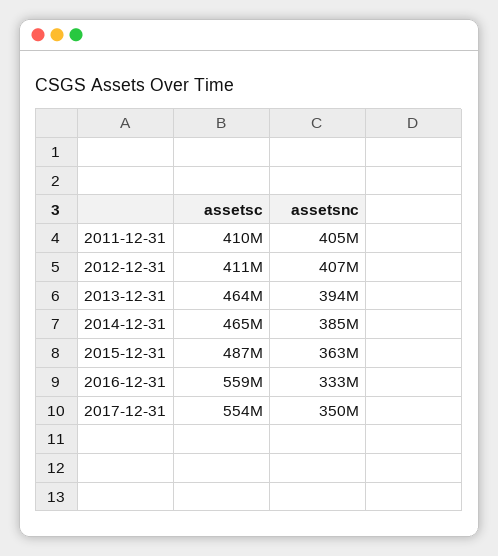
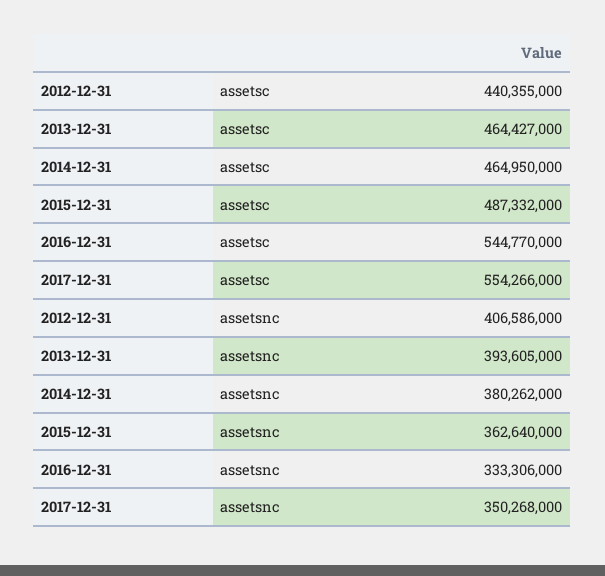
  {
    "assetsc": {
-     "2011-12-31": 410000000,
-     "2012-12-31": 411000000,
+     "2012-12-31": 440355000,
      "2013-12-31": 464427000,
      "2014-12-31": 464950000,
      "2015-12-31": 487332000,
-     "2016-12-31": 559000000,
+     "2016-12-31": 544770000,
      "2017-12-31": 554266000
    },
    "assetsnc": {
-     "2011-12-31": 405000000,
      "2012-12-31": 406586000,
      "2013-12-31": 393605000,
-     "2014-12-31": 385000000,
+     "2014-12-31": 380262000,
      "2015-12-31": 362640000,
      "2016-12-31": 333306000,
      "2017-12-31": 350268000
    }
  }

